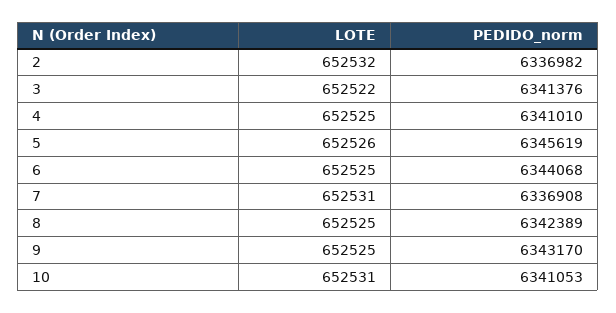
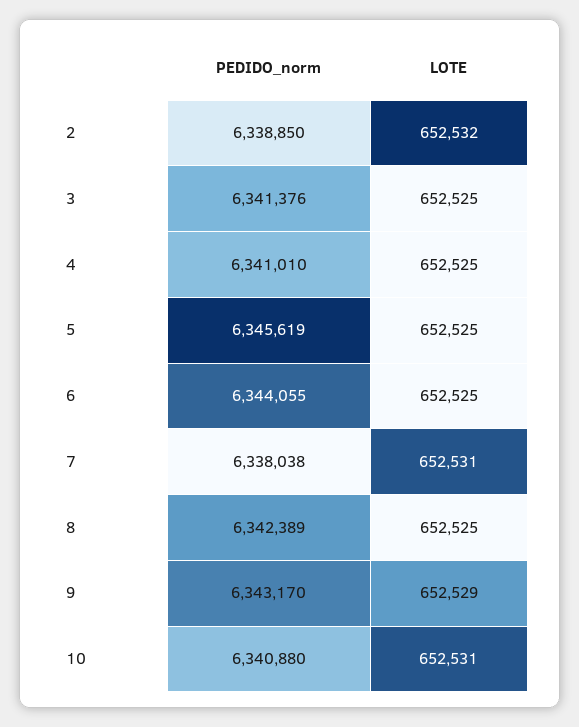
  {
    "LOTE": {
      "2": 652532,
-     "3": 652522,
+     "3": 652525,
      "4": 652525,
-     "5": 652526,
+     "5": 652525,
      "6": 652525,
      "7": 652531,
      "8": 652525,
-     "9": 652525,
+     "9": 652529,
      "10": 652531
    },
    "PEDIDO_norm": {
-     "2": 6336982,
+     "2": 6338850,
      "3": 6341376,
      "4": 6341010,
      "5": 6345619,
-     "6": 6344068,
+     "6": 6344055,
-     "7": 6336908,
+     "7": 6338038,
      "8": 6342389,
      "9": 6343170,
-     "10": 6341053
+     "10": 6340880
    }
  }

